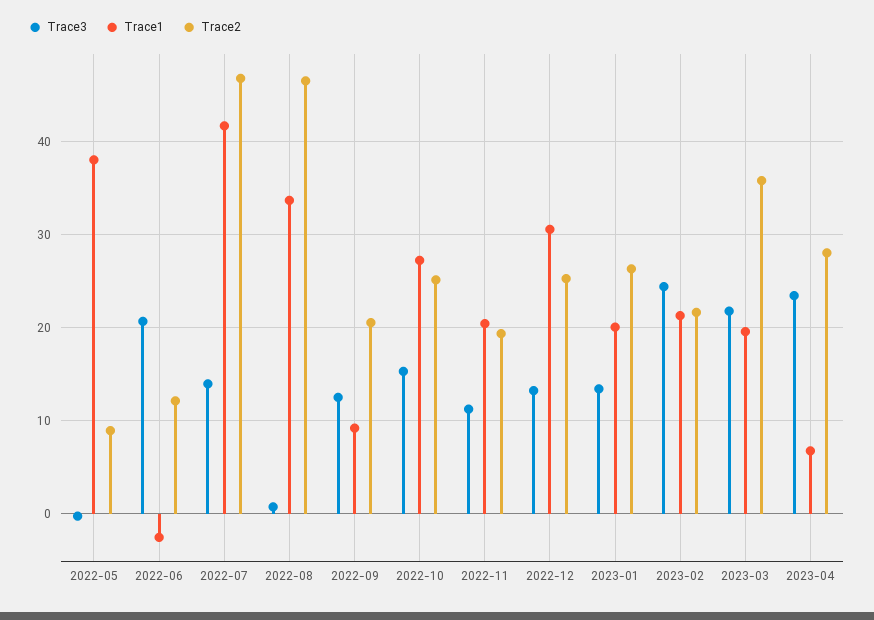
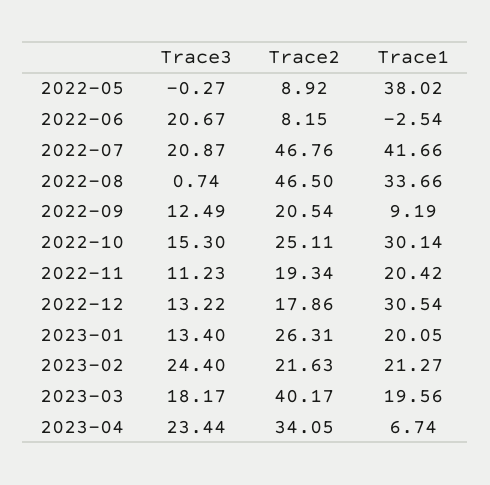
  {
    "Trace3": {
      "2022-05": -0.27,
      "2022-06": 20.67,
-     "2022-07": 14,
+     "2022-07": 20.87,
      "2022-08": 0.74,
      "2022-09": 12.49,
      "2022-10": 15.3,
      "2022-11": 11.23,
      "2022-12": 13.22,
      "2023-01": 13.4,
      "2023-02": 24.4,
-     "2023-03": 22,
+     "2023-03": 18.17,
      "2023-04": 23.44
    },
    "Trace1": {
      "2022-05": 38.02,
      "2022-06": -2.54,
      "2022-07": 41.66,
      "2022-08": 33.66,
      "2022-09": 9.19,
-     "2022-10": 27,
+     "2022-10": 30.14,
      "2022-11": 20.42,
      "2022-12": 30.54,
      "2023-01": 20.05,
      "2023-02": 21.27,
      "2023-03": 19.56,
      "2023-04": 6.74
    },
    "Trace2": {
      "2022-05": 8.92,
-     "2022-06": 12,
+     "2022-06": 8.15,
      "2022-07": 46.76,
      "2022-08": 46.5,
      "2022-09": 20.54,
      "2022-10": 25.11,
      "2022-11": 19.34,
-     "2022-12": 25,
+     "2022-12": 17.86,
      "2023-01": 26.31,
      "2023-02": 21.63,
-     "2023-03": 36,
+     "2023-03": 40.17,
-     "2023-04": 28
+     "2023-04": 34.05
    }
  }

